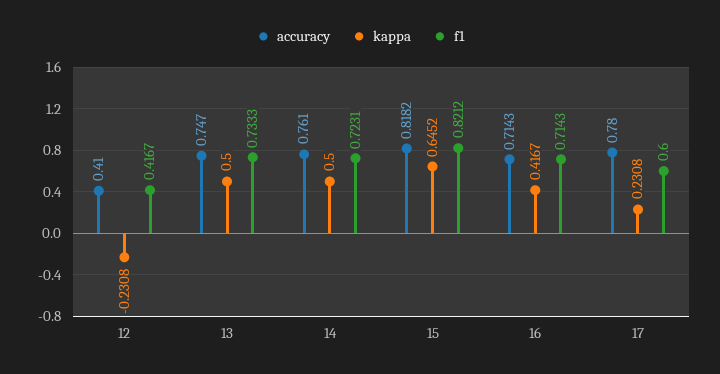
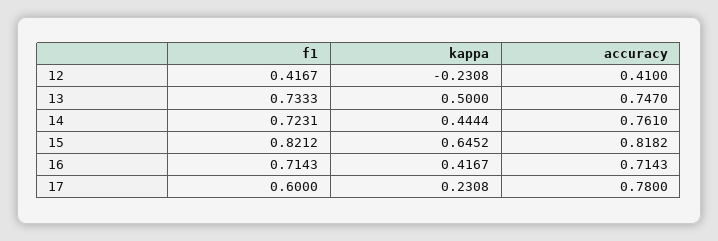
  {
    "accuracy": {
      "12": 0.41,
      "13": 0.747,
      "14": 0.761,
      "15": 0.8182,
      "16": 0.7143,
      "17": 0.78
    },
    "kappa": {
      "12": -0.2308,
      "13": 0.5,
-     "14": 0.5,
+     "14": 0.4444,
      "15": 0.6452,
      "16": 0.4167,
      "17": 0.2308
    },
    "f1": {
      "12": 0.4167,
      "13": 0.7333,
      "14": 0.7231,
      "15": 0.8212,
      "16": 0.7143,
      "17": 0.6
    }
  }

